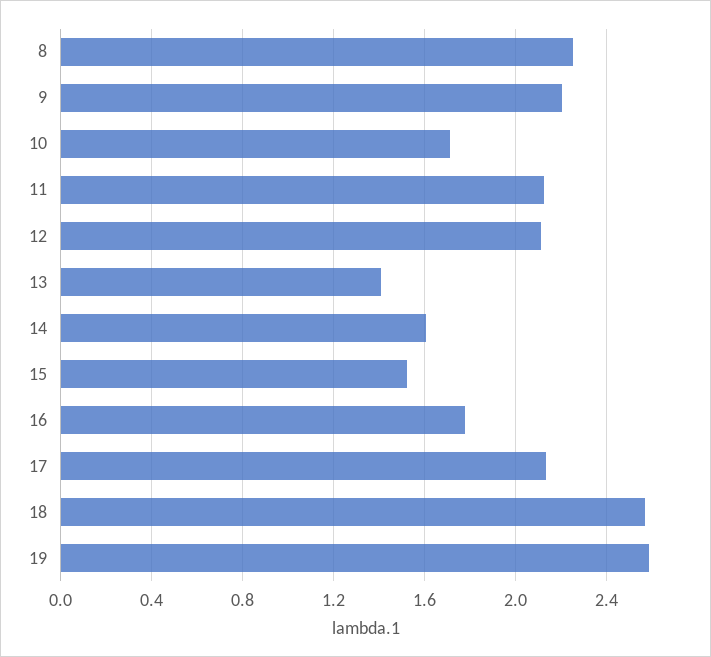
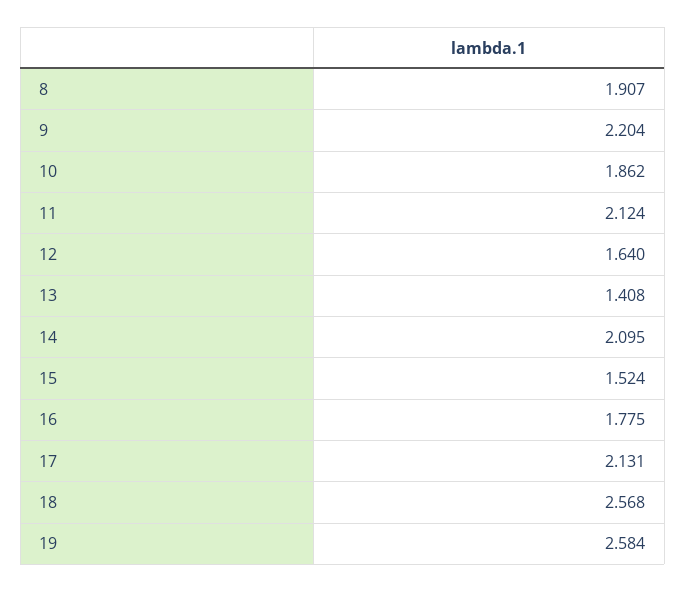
  {
-   "8": 2.25,
+   "8": 1.907,
    "9": 2.204,
-   "10": 1.7,
+   "10": 1.862,
    "11": 2.124,
-   "12": 2.1,
+   "12": 1.64,
    "13": 1.408,
-   "14": 1.6,
+   "14": 2.095,
    "15": 1.524,
    "16": 1.775,
    "17": 2.131,
    "18": 2.568,
    "19": 2.584
  }

